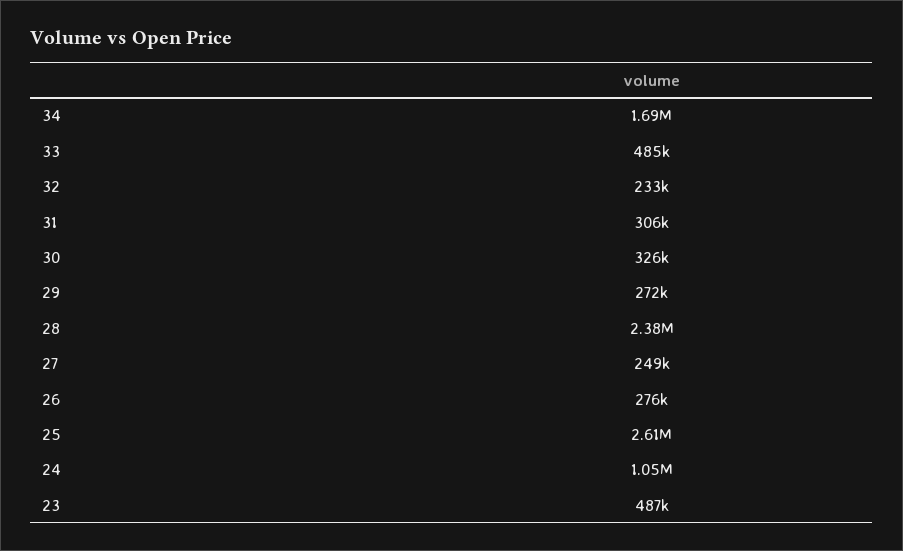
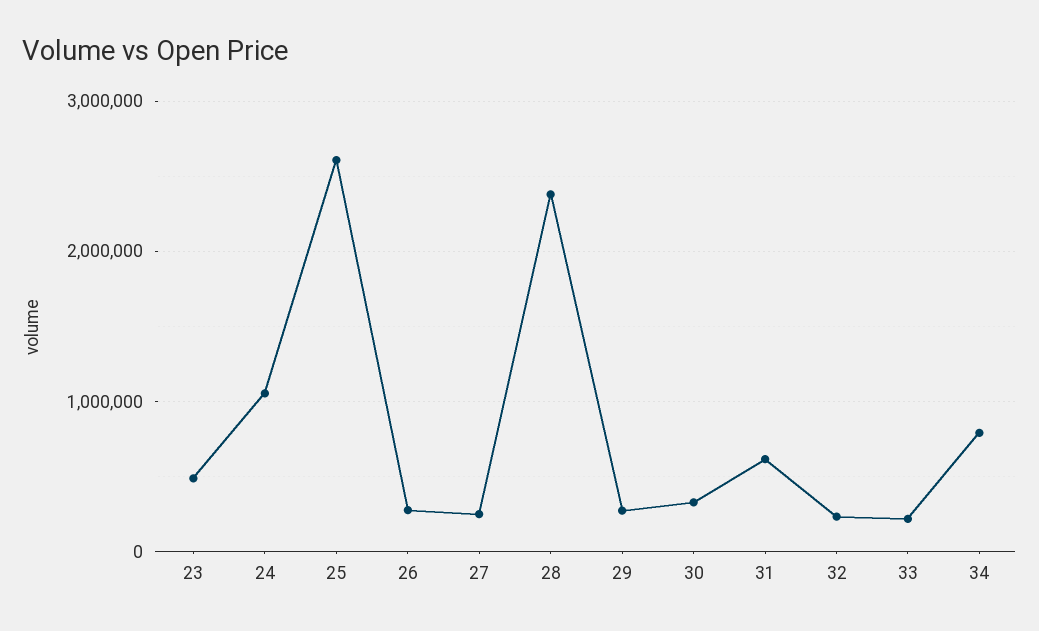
  {
-   "34": 1690000,
+   "34": 800000,
-   "33": 485000,
+   "33": 200000,
    "32": 233000,
-   "31": 306000,
+   "31": 600000,
    "30": 326000,
    "29": 272000,
    "28": 2380000,
    "27": 249000,
    "26": 276000,
    "25": 2610000,
    "24": 1050000,
    "23": 487000
  }

